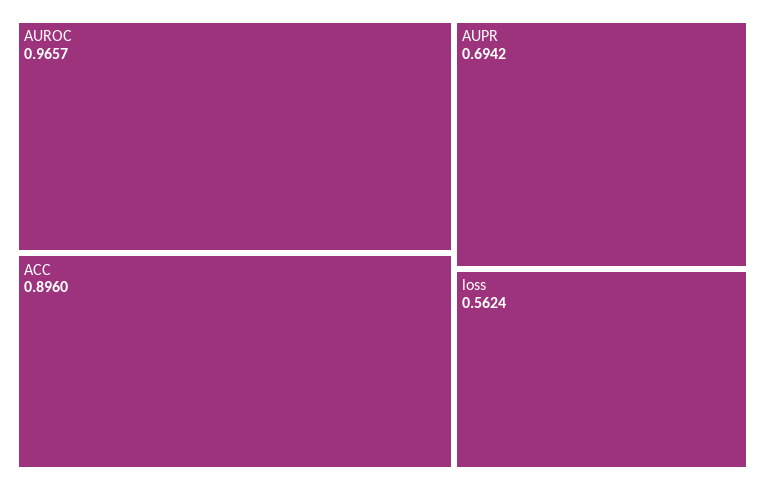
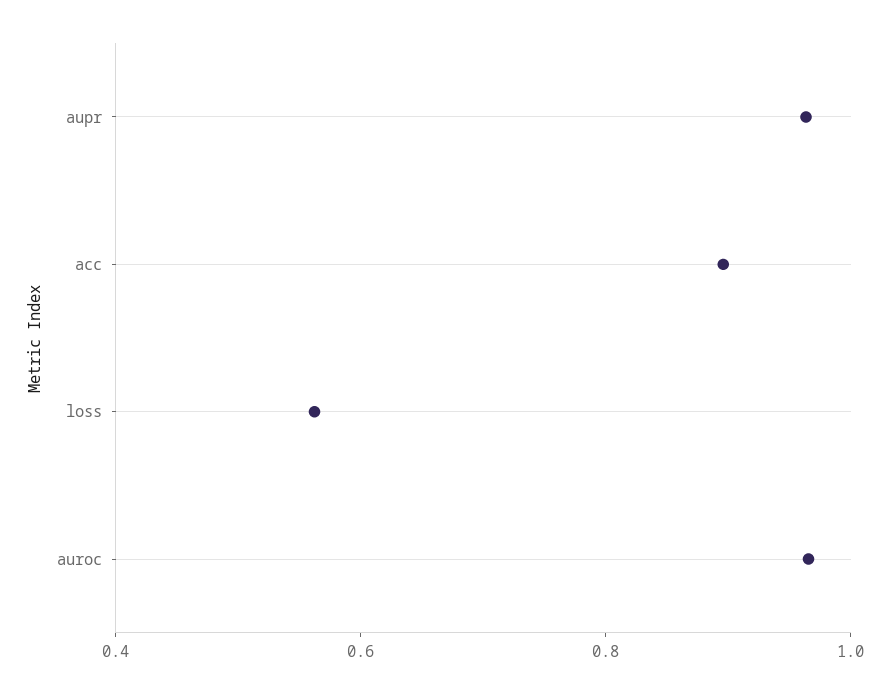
  {
    "AUROC": 0.9657,
    "ACC": 0.896,
-   "AUPR": 0.6942,
+   "AUPR": 0.95,
    "loss": 0.5624
  }

